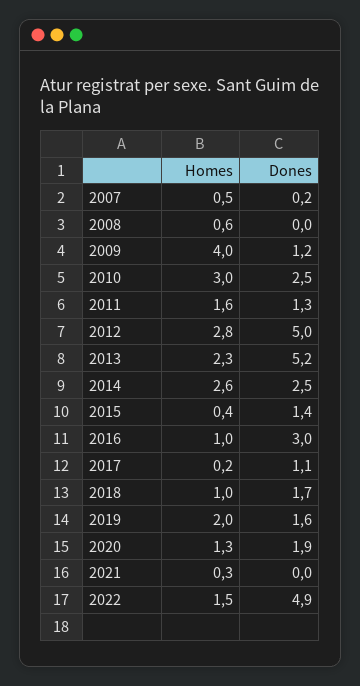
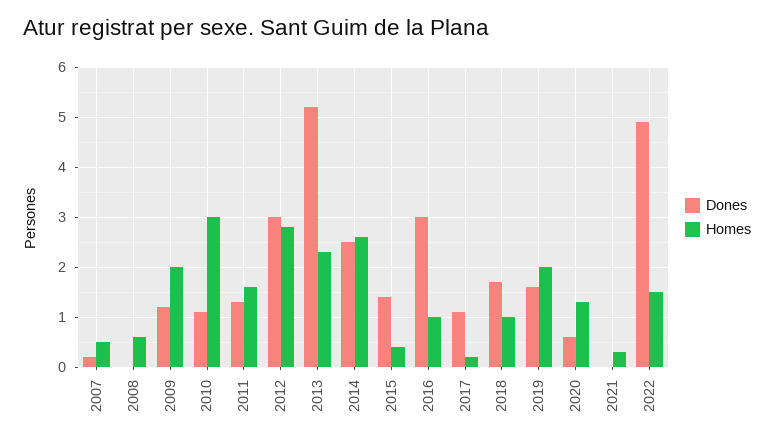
  {
    "Homes": {
      "2007": 0.5,
      "2008": 0.6,
-     "2009": 4,
+     "2009": 2,
      "2010": 3,
      "2011": 1.6,
      "2012": 2.8,
      "2013": 2.3,
      "2014": 2.6,
      "2015": 0.4,
      "2016": 1,
      "2017": 0.2,
      "2018": 1,
      "2019": 2,
      "2020": 1.3,
      "2021": 0.3,
      "2022": 1.5
    },
    "Dones": {
      "2007": 0.2,
      "2008": 0,
      "2009": 1.2,
-     "2010": 2.5,
+     "2010": 1,
      "2011": 1.3,
-     "2012": 5,
+     "2012": 3,
      "2013": 5.2,
      "2014": 2.5,
      "2015": 1.4,
      "2016": 3,
      "2017": 1.1,
      "2018": 1.7,
      "2019": 1.6,
-     "2020": 1.9,
+     "2020": 0.5,
      "2021": 0,
      "2022": 4.9
    }
  }

